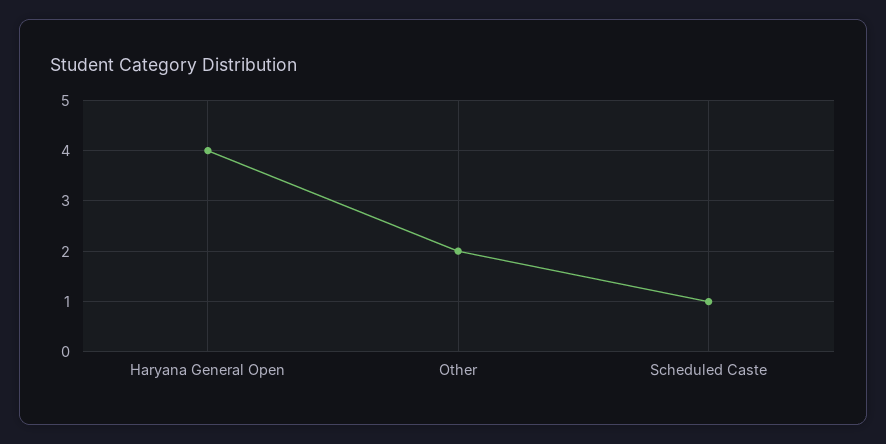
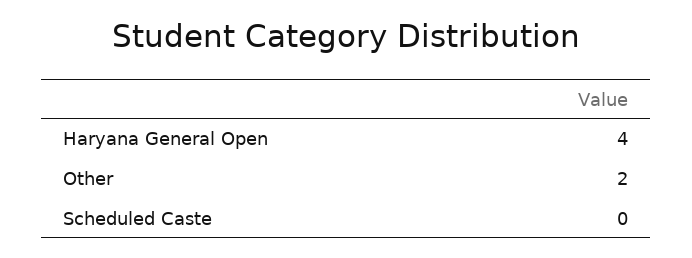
  {
    "Haryana General Open": 4,
    "Other": 2,
-   "Scheduled Caste": 1
+   "Scheduled Caste": 0
  }

